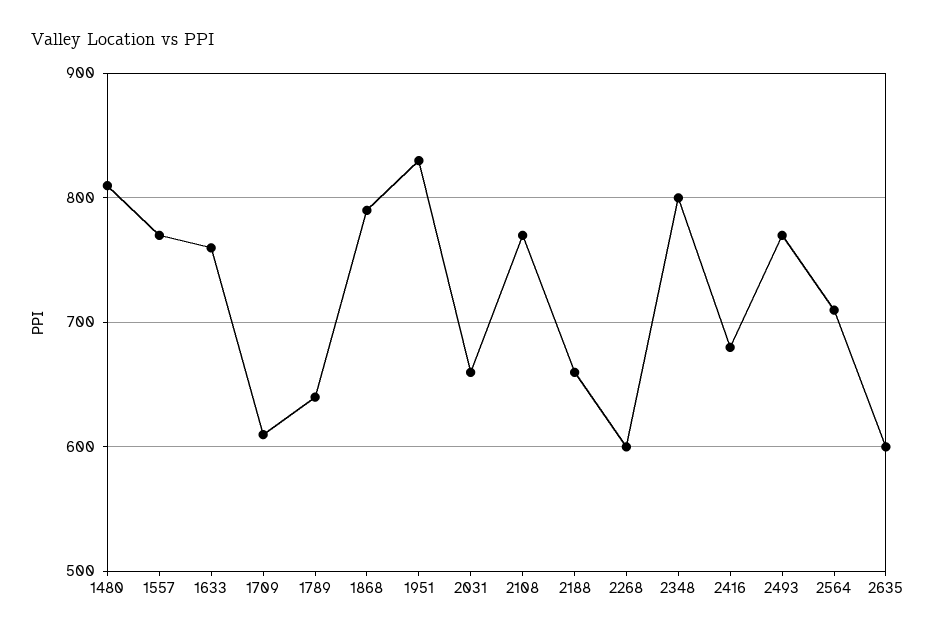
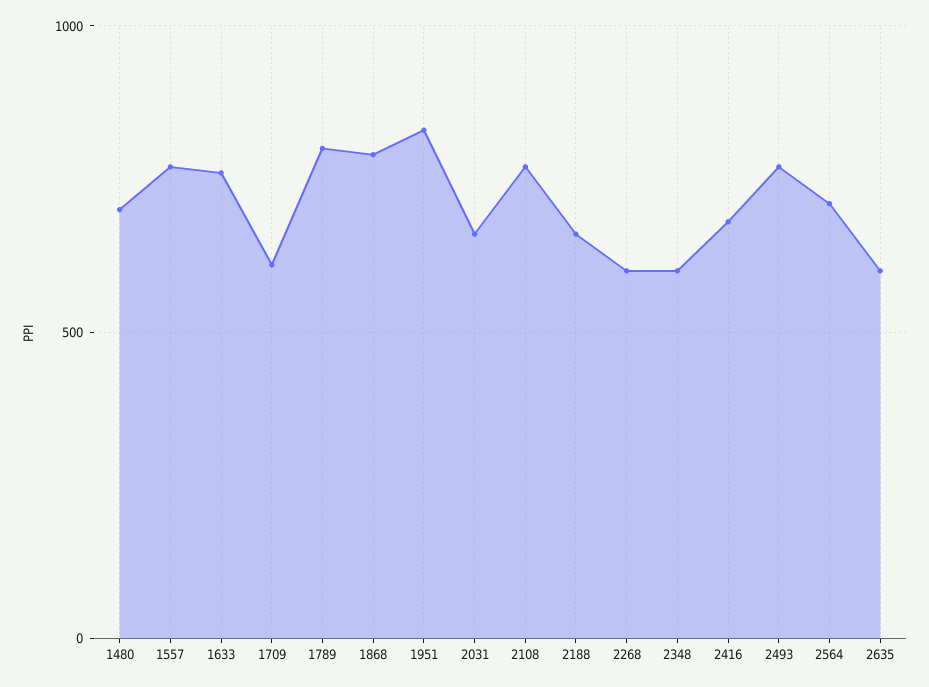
  {
-   "1480": 810,
+   "1480": 700,
    "1557": 770,
    "1633": 760,
    "1709": 610,
-   "1789": 640,
+   "1789": 800,
    "1868": 790,
    "1951": 830,
    "2031": 660,
    "2108": 770,
    "2188": 660,
    "2268": 600,
-   "2348": 800,
+   "2348": 600,
    "2416": 680,
    "2493": 770,
    "2564": 710,
    "2635": 600
  }

